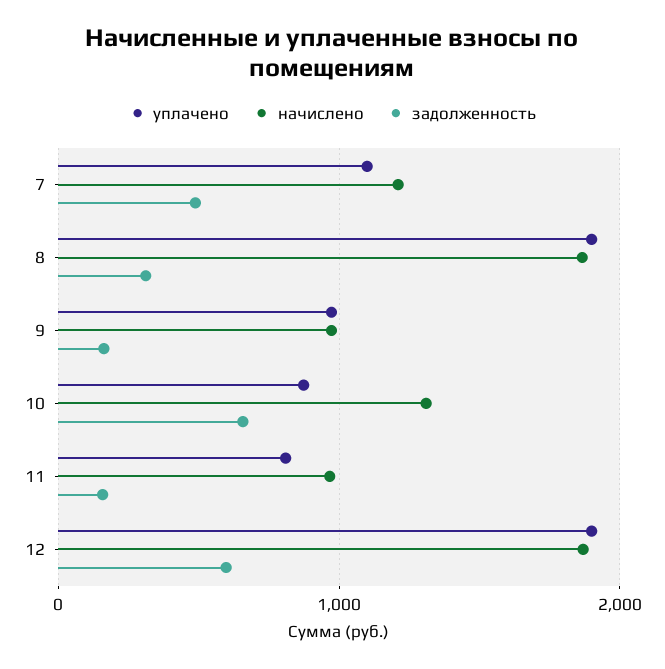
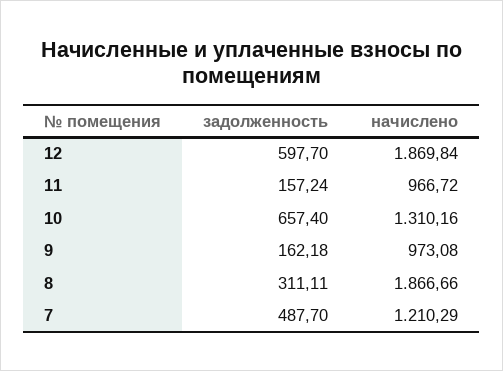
  {
-   "уплачено": {
-     "7": 1100,
-     "8": 1900,
-     "9": 1000,
-     "10": 900,
-     "11": 800,
-     "12": 1900
-   },
    "начислено": {
      "7": 1210.29,
      "8": 1866.66,
      "9": 973.08,
      "10": 1310.16,
      "11": 966.72,
      "12": 1869.84
    },
    "задолженность": {
      "7": 487.7,
      "8": 311.11,
      "9": 162.18,
      "10": 657.4,
      "11": 157.24,
      "12": 597.7
    }
  }

